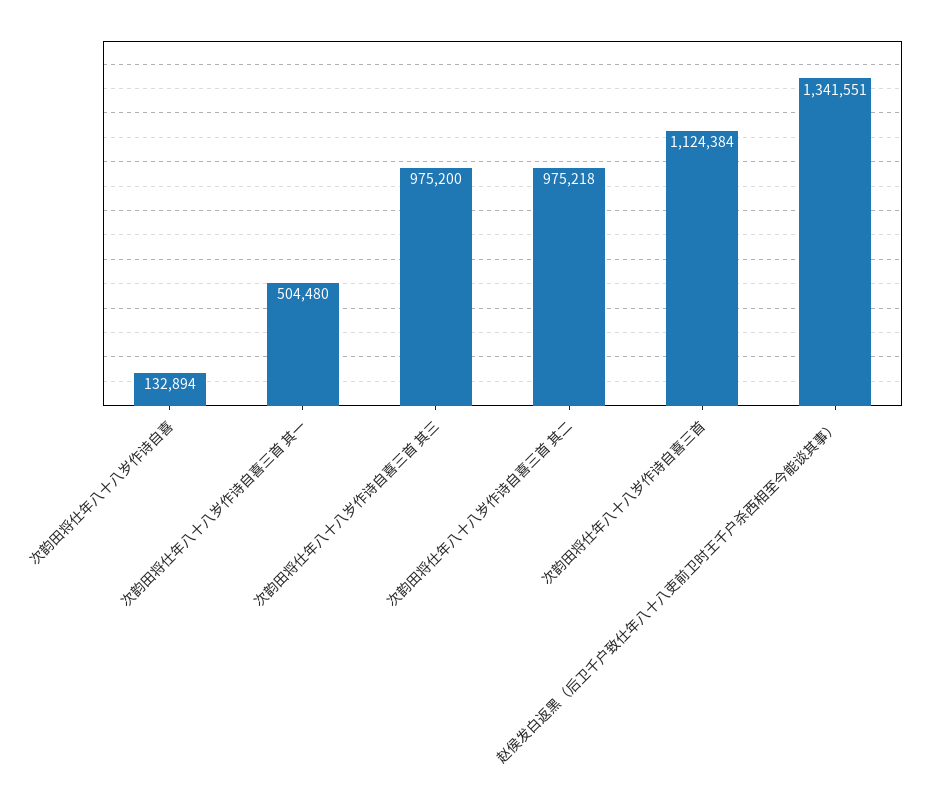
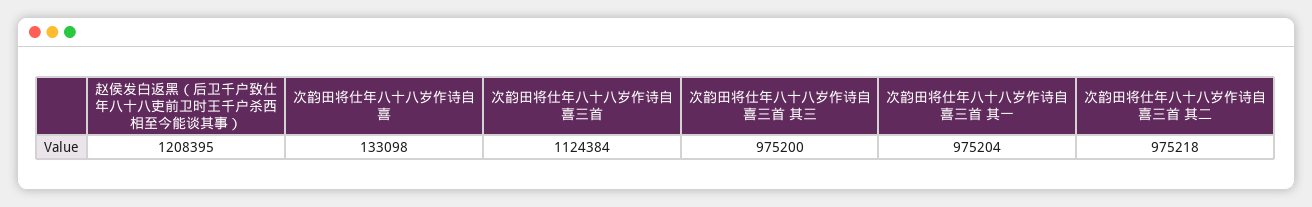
  {
-   "次韵田将仕年八十八岁作诗自喜": 132894,
+   "次韵田将仕年八十八岁作诗自喜": 133098,
-   "次韵田将仕年八十八岁作诗自喜三首 其一": 504480,
+   "次韵田将仕年八十八岁作诗自喜三首 其一": 975204,
    "次韵田将仕年八十八岁作诗自喜三首 其三": 975200,
    "次韵田将仕年八十八岁作诗自喜三首 其二": 975218,
    "次韵田将仕年八十八岁作诗自喜三首": 1124384,
-   "赵侯发白返黑（后卫千户致仕年八十八吏前卫时王千户杀西相至今能谈其事）": 1341551
+   "赵侯发白返黑（后卫千户致仕年八十八吏前卫时王千户杀西相至今能谈其事）": 1208395
  }

